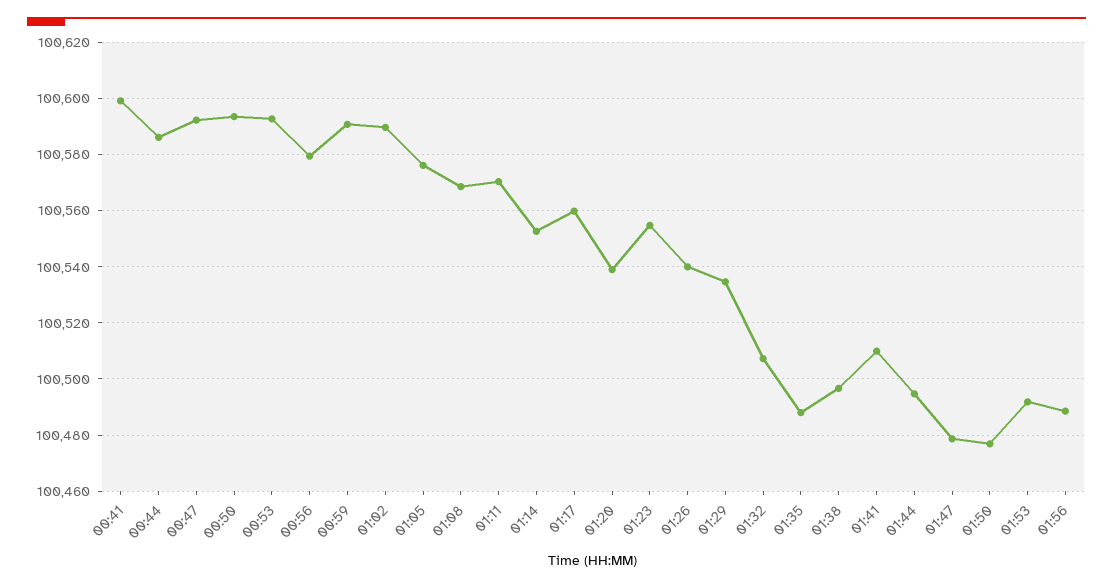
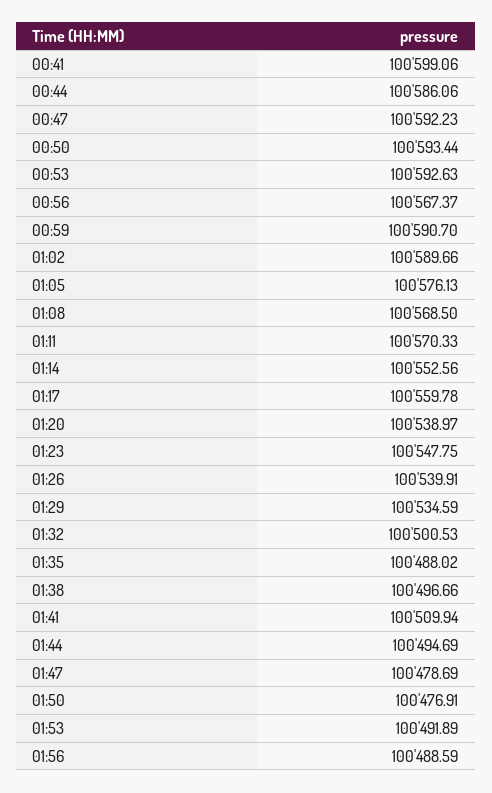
  {
    "00:41": 100599.06,
    "00:44": 100586.06,
    "00:47": 100592.23,
    "00:50": 100593.44,
    "00:53": 100592.63,
-   "00:56": 100580,
+   "00:56": 100567.37,
    "00:59": 100590.7,
    "01:02": 100589.66,
    "01:05": 100576.13,
    "01:08": 100568.5,
    "01:11": 100570.33,
    "01:14": 100552.56,
    "01:17": 100559.78,
    "01:20": 100538.97,
-   "01:23": 100555,
+   "01:23": 100547.75,
    "01:26": 100539.91,
    "01:29": 100534.59,
-   "01:32": 100507.5,
+   "01:32": 100500.53,
    "01:35": 100488.02,
    "01:38": 100496.66,
    "01:41": 100509.94,
    "01:44": 100494.69,
    "01:47": 100478.69,
    "01:50": 100476.91,
    "01:53": 100491.89,
    "01:56": 100488.59
  }

